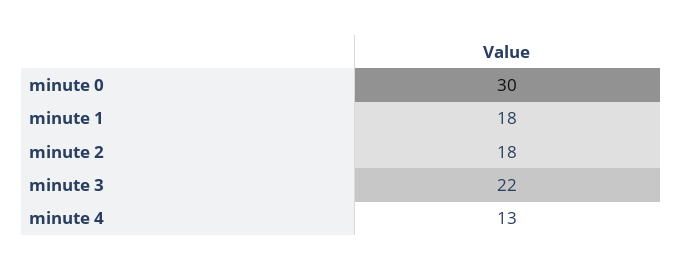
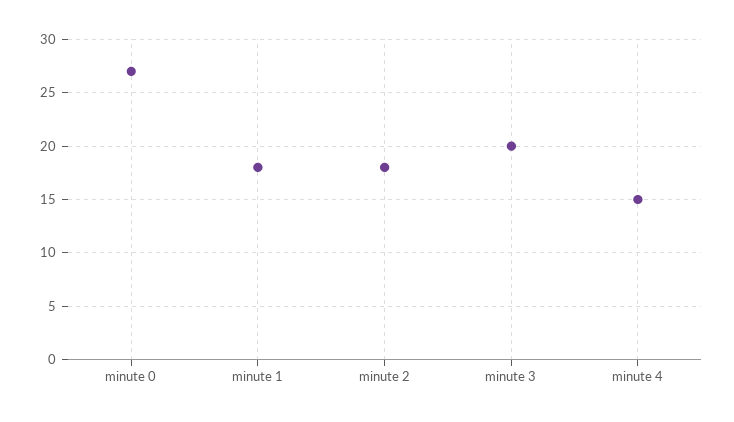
  {
-   "minute 0": 30,
+   "minute 0": 27,
    "minute 1": 18,
    "minute 2": 18,
-   "minute 3": 22,
+   "minute 3": 20,
-   "minute 4": 13
+   "minute 4": 15
  }

